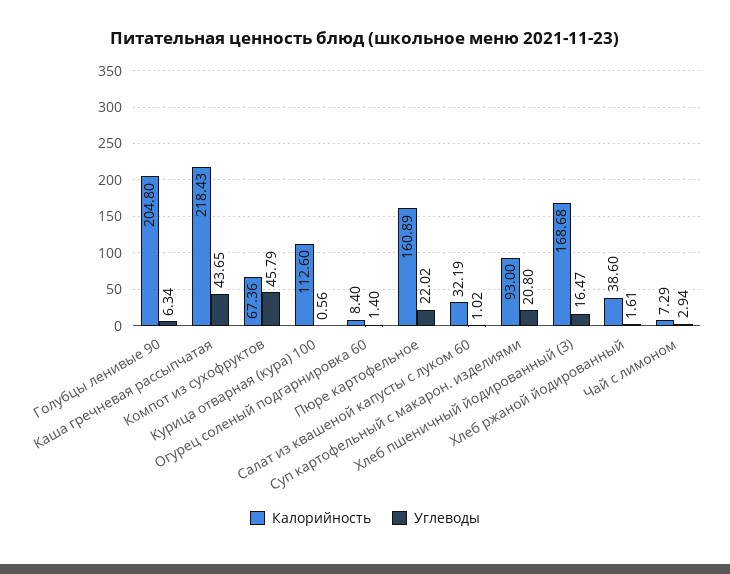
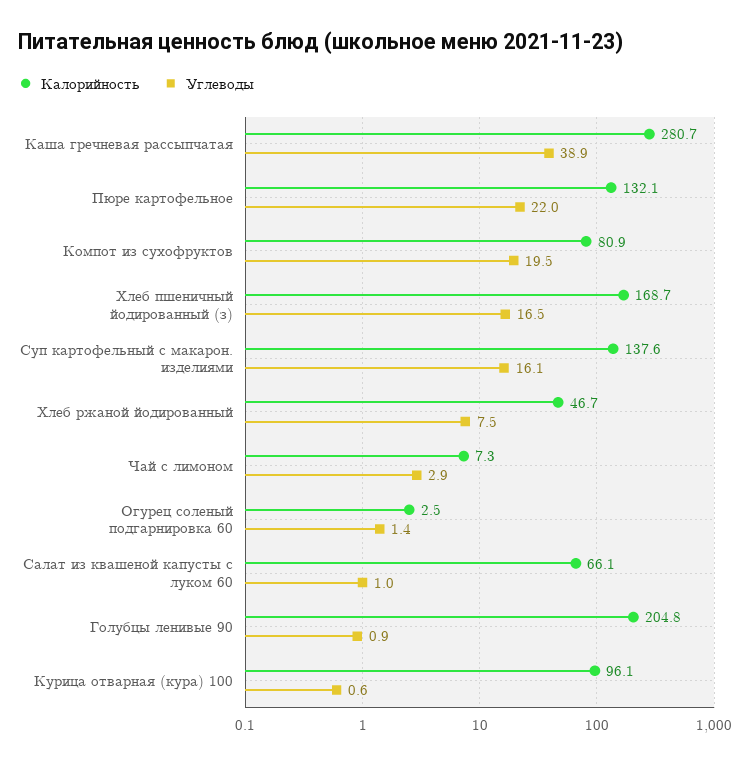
  {
    "Калорийность": {
      "Голубцы ленивые 90": 204.8,
-     "Каша гречневая рассыпчатая": 218.43,
+     "Каша гречневая рассыпчатая": 280.7,
-     "Компот из сухофруктов": 67.36,
+     "Компот из сухофруктов": 80.9,
-     "Курица отварная (кура) 100": 112.6,
+     "Курица отварная (кура) 100": 96.1,
-     "Огурец соленый подгарнировка 60": 8.4,
+     "Огурец соленый подгарнировка 60": 2.5,
-     "Пюре картофельное": 160.89,
+     "Пюре картофельное": 132.1,
-     "Салат из квашеной капусты с луком 60": 32.19,
+     "Салат из квашеной капусты с луком 60": 66.1,
-     "Суп картофельный с макарон. изделиями": 93,
+     "Суп картофельный с макарон. изделиями": 137.6,
      "Хлеб пшеничный йодированный (З)": 168.68,
-     "Хлеб ржаной йодированный": 38.6,
+     "Хлеб ржаной йодированный": 46.7,
      "Чай с лимоном": 7.29
    },
    "Углеводы": {
-     "Голубцы ленивые 90": 6.34,
+     "Голубцы ленивые 90": 0.9,
-     "Каша гречневая рассыпчатая": 43.65,
+     "Каша гречневая рассыпчатая": 38.9,
-     "Компот из сухофруктов": 45.79,
+     "Компот из сухофруктов": 19.5,
      "Курица отварная (кура) 100": 0.56,
      "Огурец соленый подгарнировка 60": 1.4,
      "Пюре картофельное": 22.02,
      "Салат из квашеной капусты с луком 60": 1.02,
-     "Суп картофельный с макарон. изделиями": 20.8,
+     "Суп картофельный с макарон. изделиями": 16.1,
      "Хлеб пшеничный йодированный (З)": 16.47,
-     "Хлеб ржаной йодированный": 1.61,
+     "Хлеб ржаной йодированный": 7.5,
      "Чай с лимоном": 2.94
    }
  }

